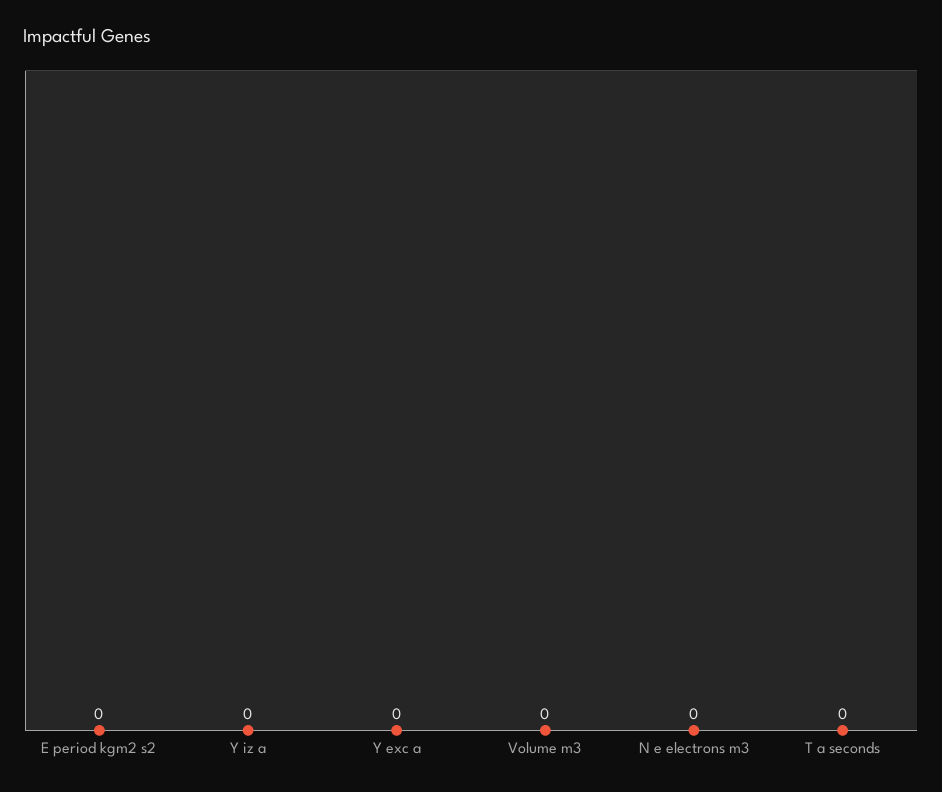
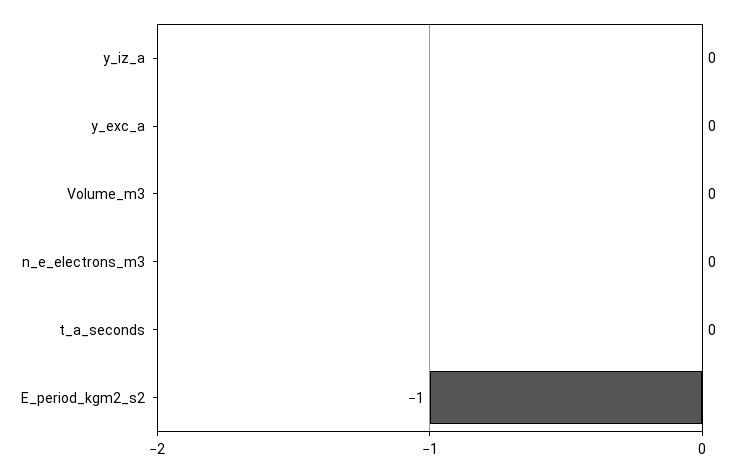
  {
-   "E period kgm2 s2": 0,
+   "E period kgm2 s2": -1,
    "Y iz a": 0,
    "Y exc a": 0,
    "Volume m3": 0,
    "N e electrons m3": 0,
    "T a seconds": 0
  }

